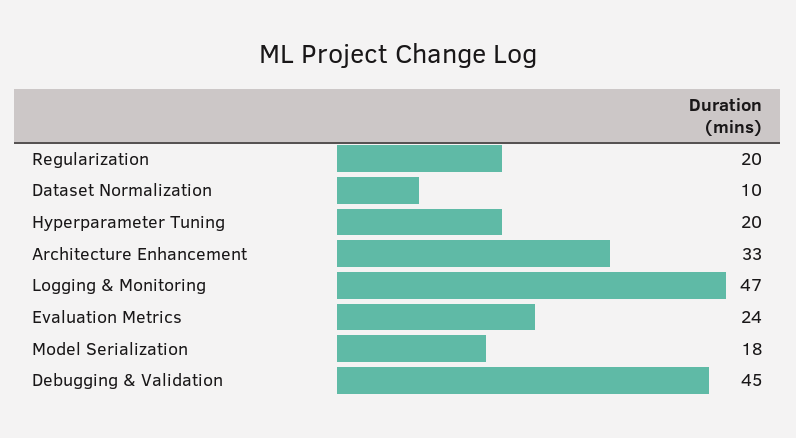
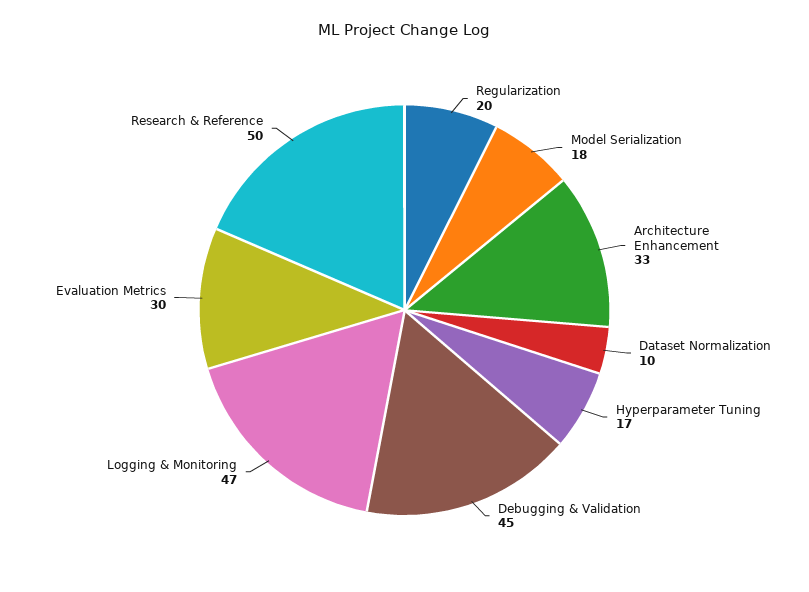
  {
    "Regularization": 20,
    "Dataset Normalization": 10,
-   "Hyperparameter Tuning": 20,
+   "Hyperparameter Tuning": 17,
    "Architecture Enhancement": 33,
    "Logging & Monitoring": 47,
-   "Evaluation Metrics": 24,
+   "Evaluation Metrics": 30,
    "Model Serialization": 18,
-   "Debugging & Validation": 45
+   "Debugging & Validation": 45,
+   "Research & Reference": 50
  }

